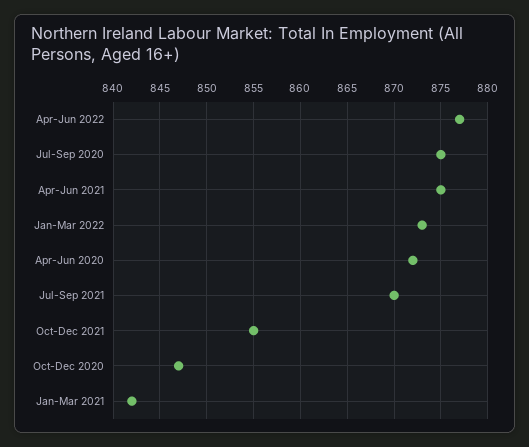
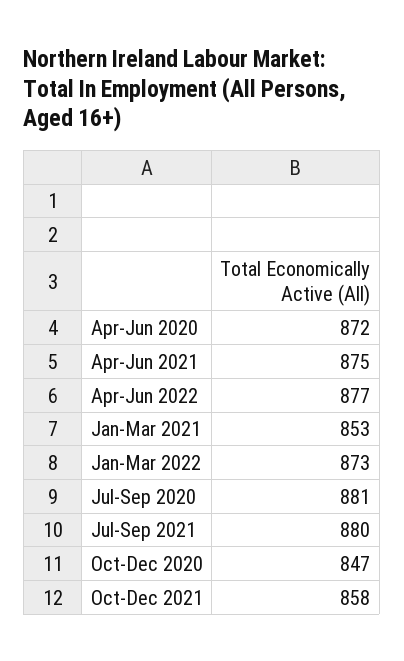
  {
    "Apr-Jun 2022": 877,
-   "Jul-Sep 2020": 875,
+   "Jul-Sep 2020": 881,
    "Apr-Jun 2021": 875,
    "Jan-Mar 2022": 873,
    "Apr-Jun 2020": 872,
-   "Jul-Sep 2021": 870,
+   "Jul-Sep 2021": 880,
-   "Oct-Dec 2021": 855,
+   "Oct-Dec 2021": 858,
    "Oct-Dec 2020": 847,
-   "Jan-Mar 2021": 842
+   "Jan-Mar 2021": 853
  }

